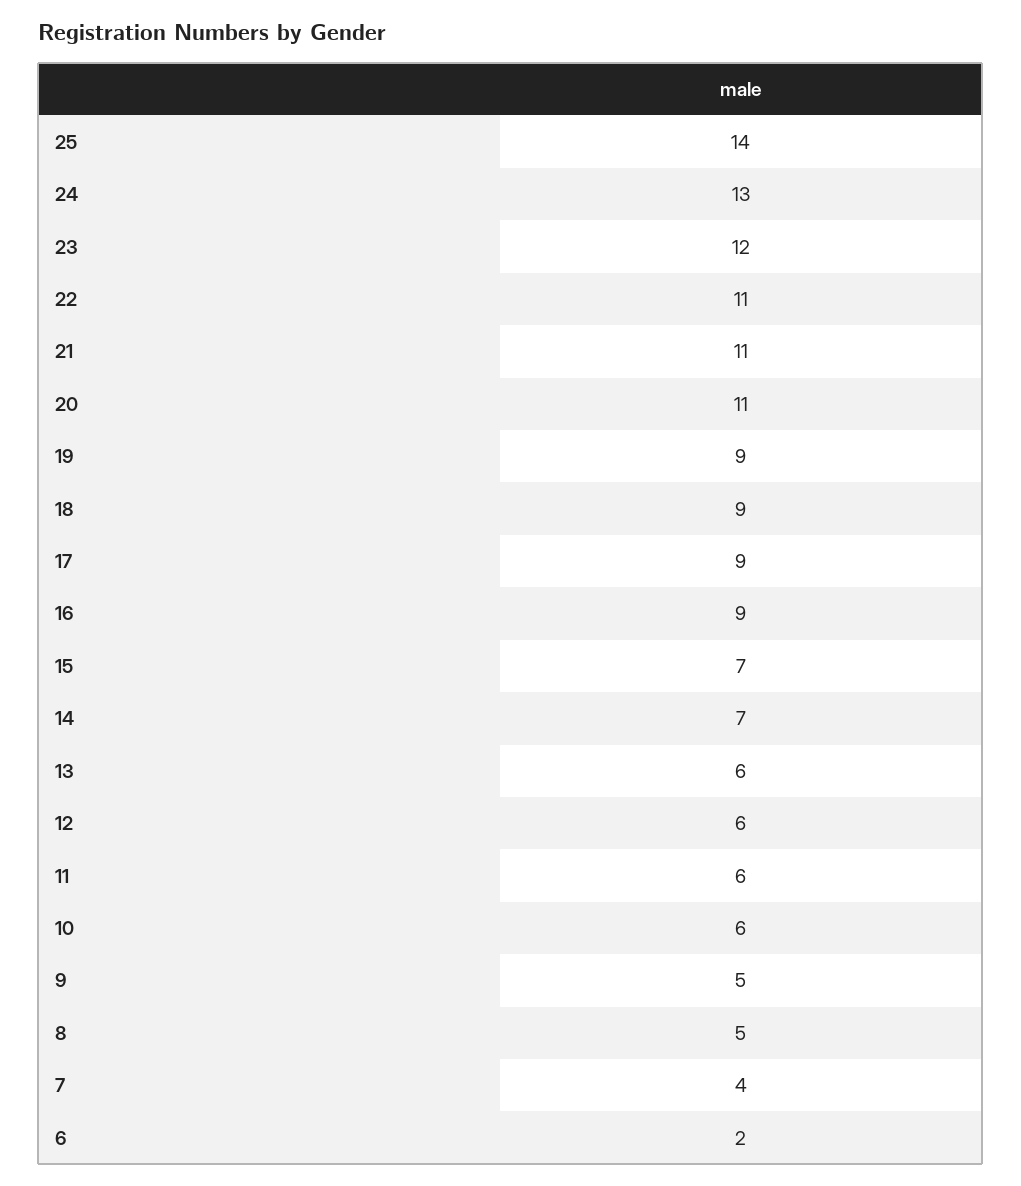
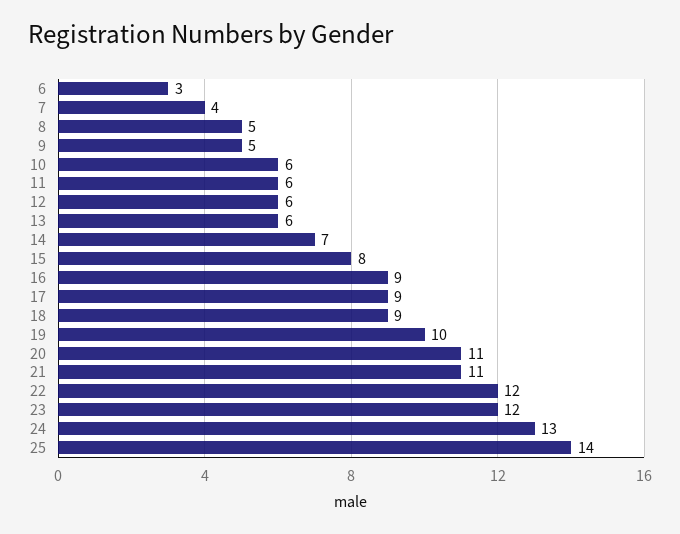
  {
    "25": 14,
    "24": 13,
    "23": 12,
-   "22": 11,
+   "22": 12,
    "21": 11,
    "20": 11,
-   "19": 9,
+   "19": 10,
    "18": 9,
    "17": 9,
    "16": 9,
-   "15": 7,
+   "15": 8,
    "14": 7,
    "13": 6,
    "12": 6,
    "11": 6,
    "10": 6,
    "9": 5,
    "8": 5,
    "7": 4,
-   "6": 2
+   "6": 3
  }

